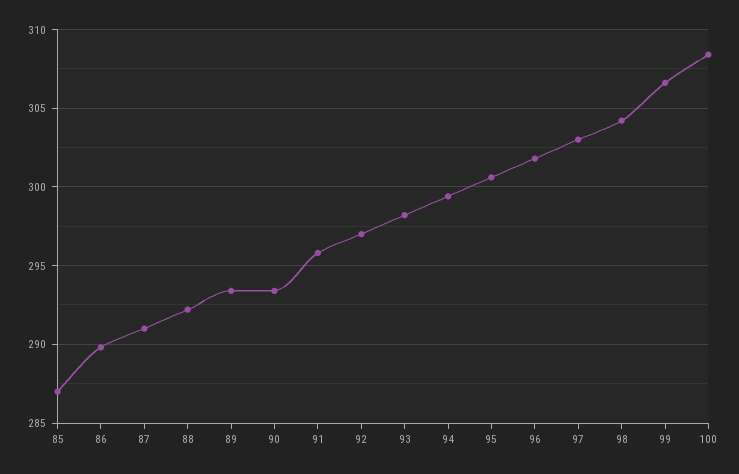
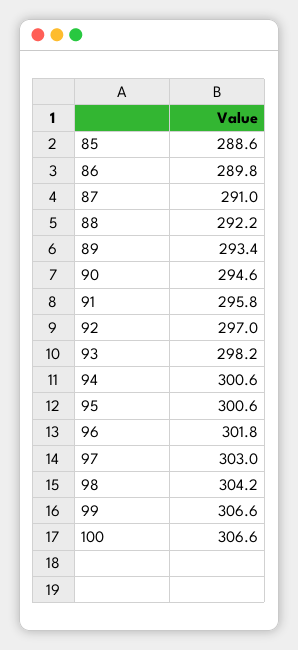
  {
-   "85": 287,
+   "85": 288.6,
    "86": 289.8,
    "87": 291,
    "88": 292.2,
    "89": 293.4,
-   "90": 293.5,
+   "90": 294.6,
    "91": 295.8,
    "92": 297,
    "93": 298.2,
-   "94": 299.5,
+   "94": 300.6,
    "95": 300.6,
    "96": 301.8,
    "97": 303,
    "98": 304.2,
    "99": 306.6,
-   "100": 308.5
+   "100": 306.6
  }

